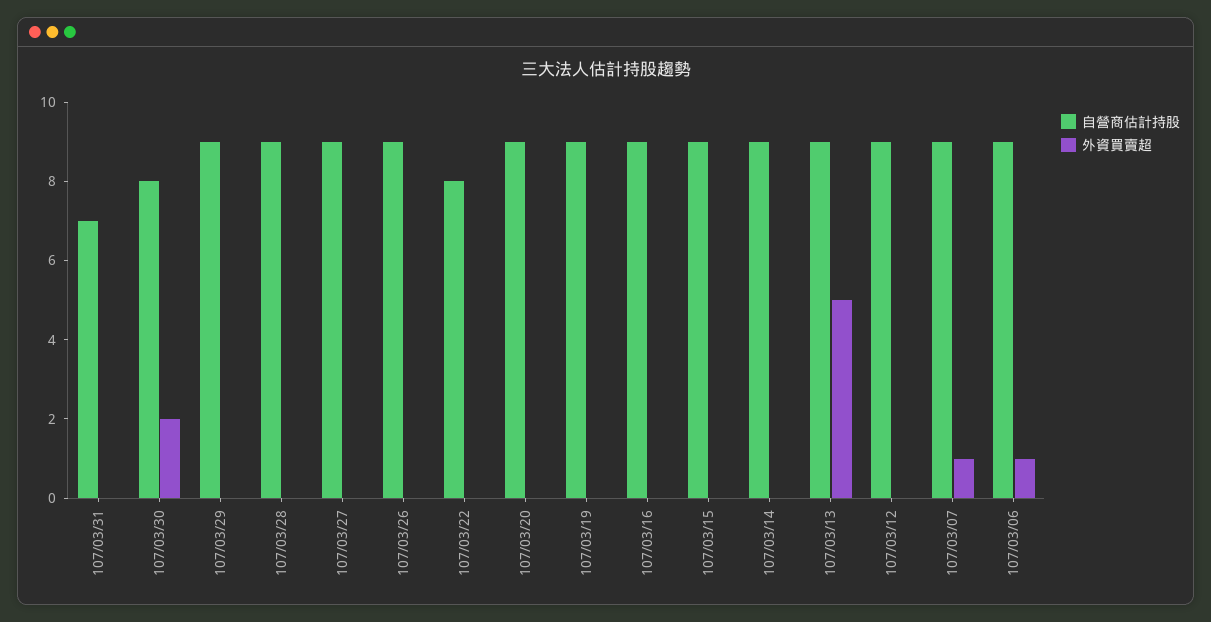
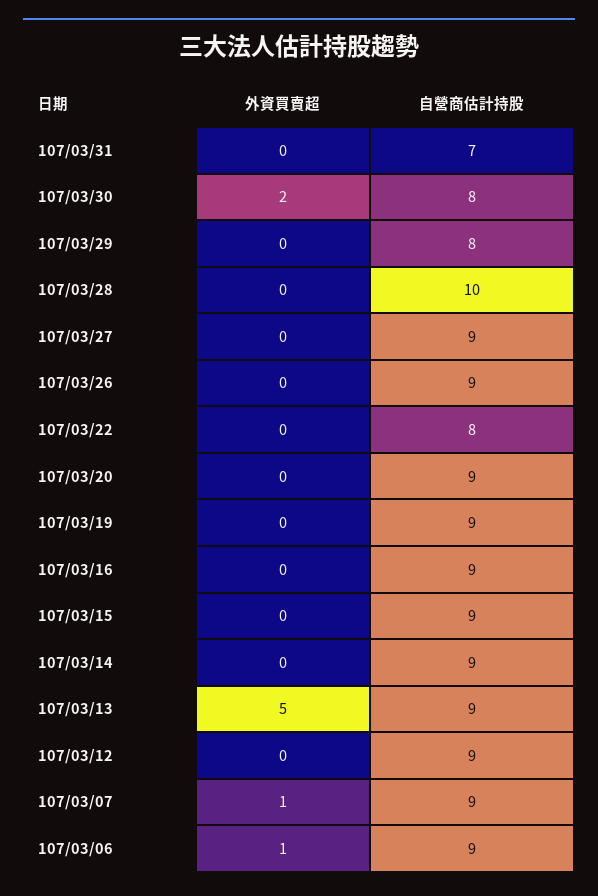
  {
    "自營商估計持股": {
      "107/03/31": 7,
      "107/03/30": 8,
-     "107/03/29": 9,
+     "107/03/29": 8,
-     "107/03/28": 9,
+     "107/03/28": 10,
      "107/03/27": 9,
      "107/03/26": 9,
      "107/03/22": 8,
      "107/03/20": 9,
      "107/03/19": 9,
      "107/03/16": 9,
      "107/03/15": 9,
      "107/03/14": 9,
      "107/03/13": 9,
      "107/03/12": 9,
      "107/03/07": 9,
      "107/03/06": 9
    },
    "外資買賣超": {
      "107/03/31": 0,
      "107/03/30": 2,
      "107/03/29": 0,
      "107/03/28": 0,
      "107/03/27": 0,
      "107/03/26": 0,
      "107/03/22": 0,
      "107/03/20": 0,
      "107/03/19": 0,
      "107/03/16": 0,
      "107/03/15": 0,
      "107/03/14": 0,
      "107/03/13": 5,
      "107/03/12": 0,
      "107/03/07": 1,
      "107/03/06": 1
    }
  }

